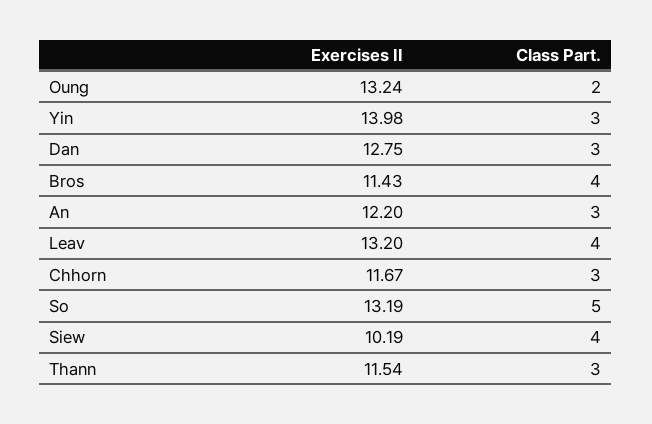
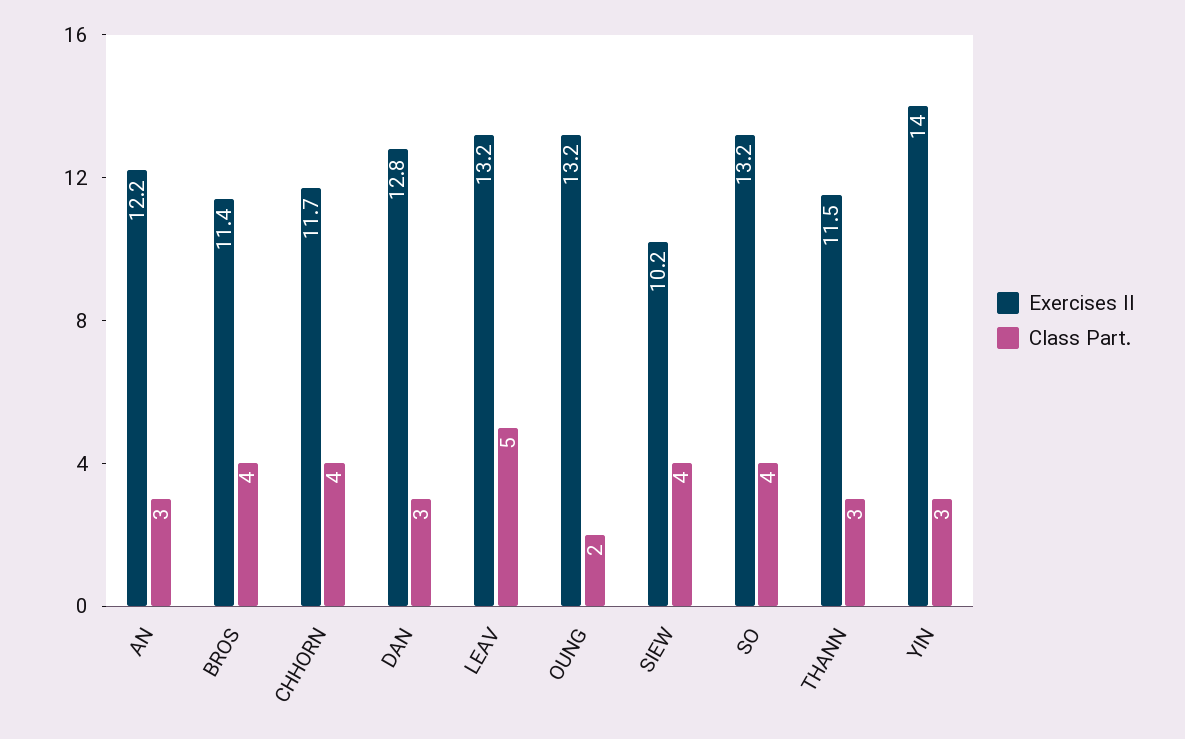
  {
    "Exercises II": {
      "Oung": 13.24,
      "Yin": 13.98,
      "Dan": 12.75,
      "Bros": 11.43,
      "An": 12.2,
      "Leav": 13.2,
      "Chhorn": 11.67,
      "So": 13.19,
      "Siew": 10.19,
      "Thann": 11.54
    },
    "Class Part.": {
      "Oung": 2,
      "Yin": 3,
      "Dan": 3,
      "Bros": 4,
      "An": 3,
-     "Leav": 4,
+     "Leav": 5,
-     "Chhorn": 3,
+     "Chhorn": 4,
-     "So": 5,
+     "So": 4,
      "Siew": 4,
      "Thann": 3
    }
  }

